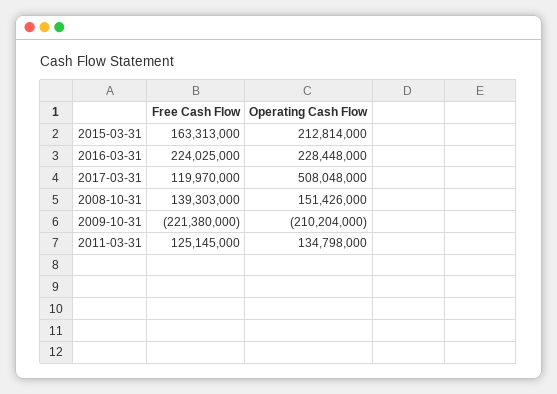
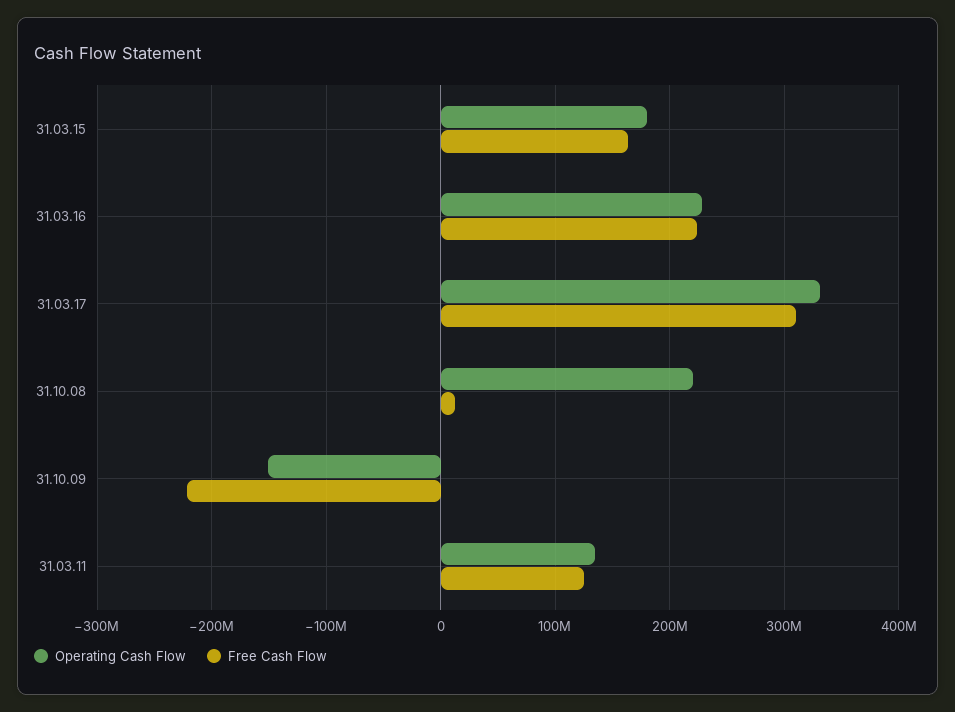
  {
    "Free Cash Flow": {
      "2015-03-31": 163313000,
      "2016-03-31": 224025000,
-     "2017-03-31": 119970000,
+     "2017-03-31": 310000000,
-     "2008-10-31": 139303000,
+     "2008-10-31": 10000000,
      "2009-10-31": -221380000,
      "2011-03-31": 125145000
    },
    "Operating Cash Flow": {
-     "2015-03-31": 212814000,
+     "2015-03-31": 180000000,
      "2016-03-31": 228448000,
-     "2017-03-31": 508048000,
+     "2017-03-31": 330000000,
-     "2008-10-31": 151426000,
+     "2008-10-31": 220000000,
-     "2009-10-31": -210204000,
+     "2009-10-31": -150000000,
      "2011-03-31": 134798000
    }
  }

